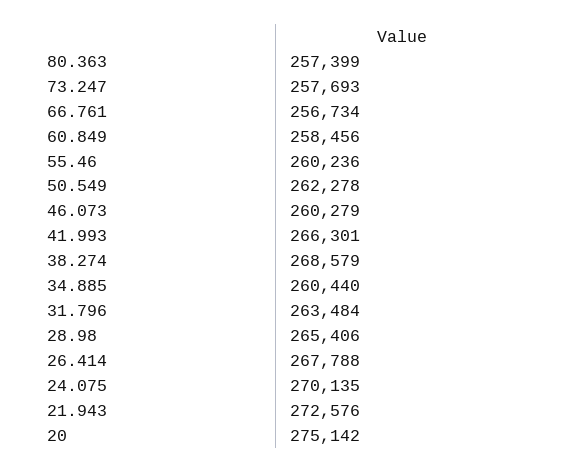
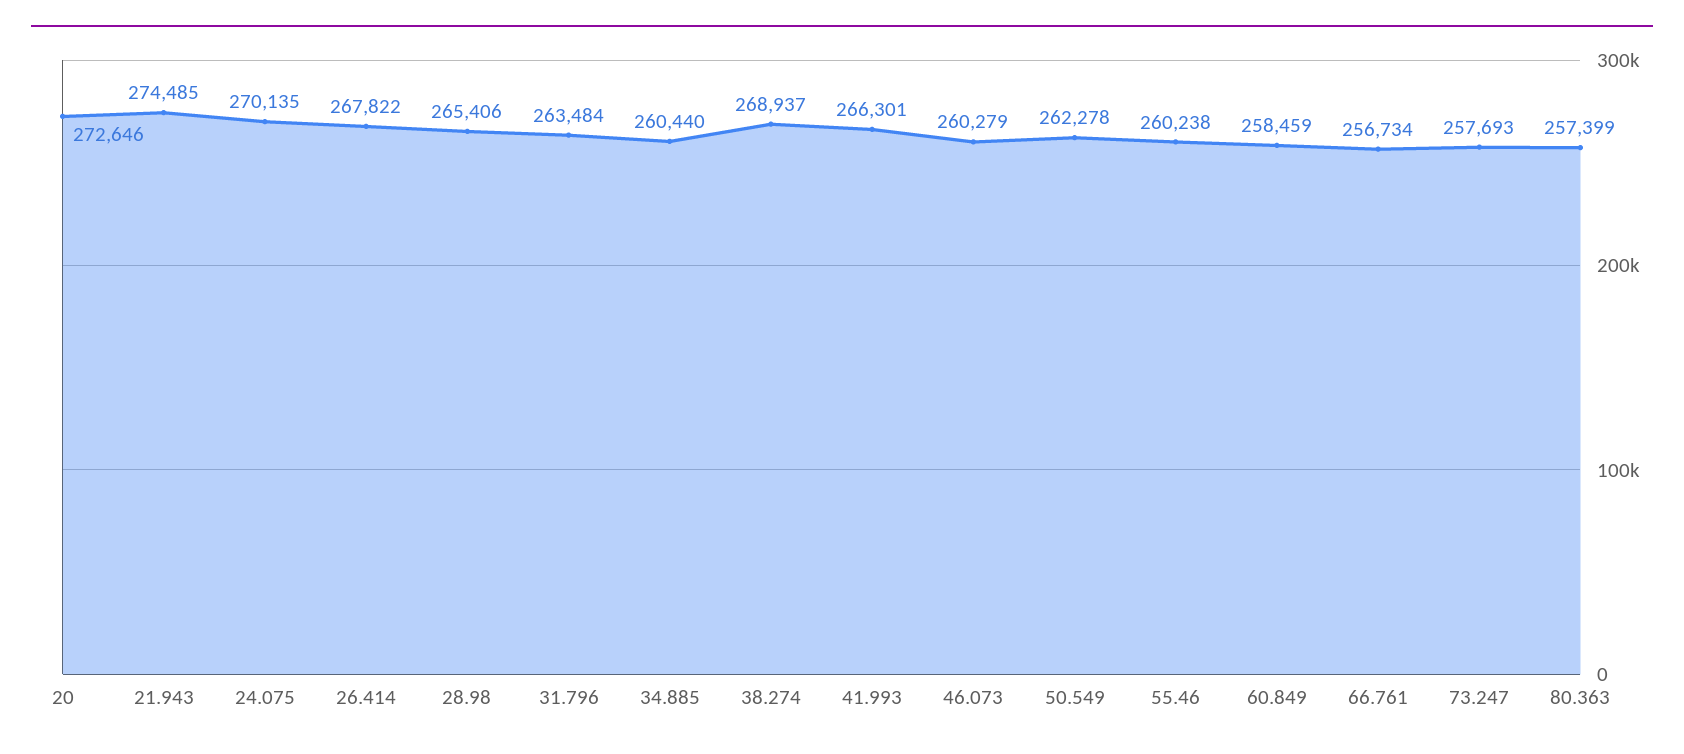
  {
    "80.363": 257399,
    "73.247": 257693,
    "66.761": 256734,
-   "60.849": 258456,
+   "60.849": 258459,
-   "55.46": 260236,
+   "55.46": 260238,
    "50.549": 262278,
    "46.073": 260279,
    "41.993": 266301,
-   "38.274": 268579,
+   "38.274": 268937,
    "34.885": 260440,
    "31.796": 263484,
    "28.98": 265406,
-   "26.414": 267788,
+   "26.414": 267822,
    "24.075": 270135,
-   "21.943": 272576,
+   "21.943": 274485,
-   "20": 275142
+   "20": 272646
  }

